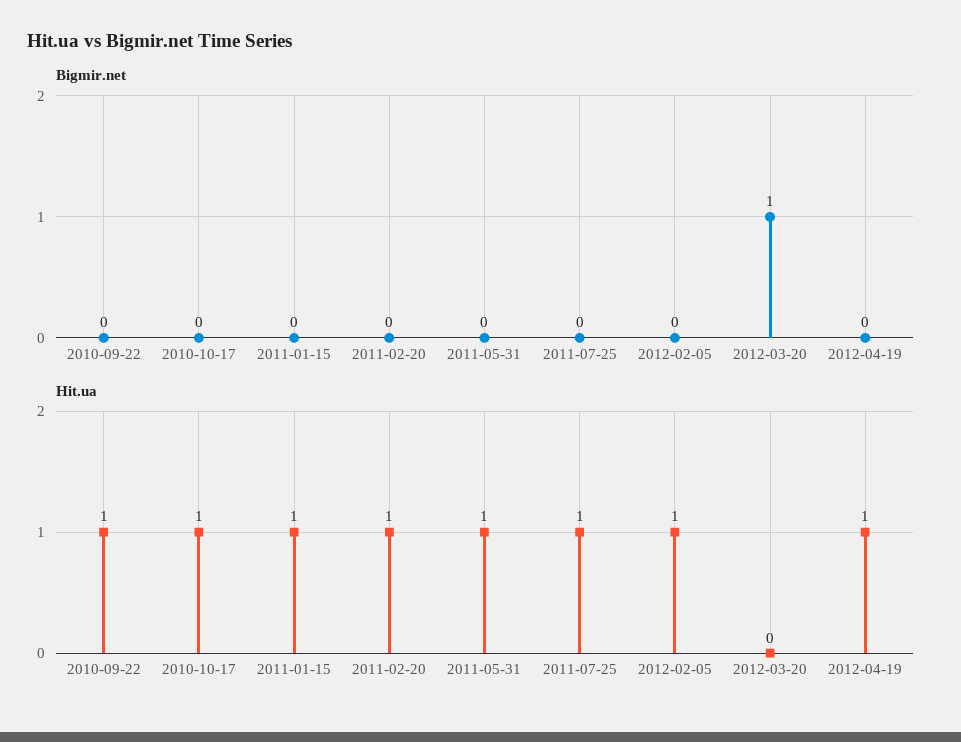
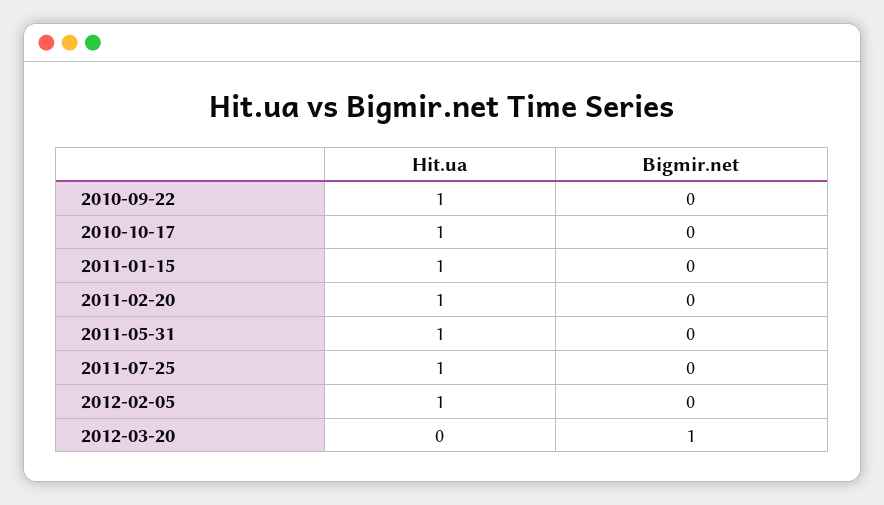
  {
    "Bigmir.net": {
      "2010-09-22": 0,
      "2010-10-17": 0,
      "2011-01-15": 0,
      "2011-02-20": 0,
      "2011-05-31": 0,
      "2011-07-25": 0,
      "2012-02-05": 0,
-     "2012-03-20": 1,
+     "2012-03-20": 1
-     "2012-04-19": 0
    },
    "Hit.ua": {
      "2010-09-22": 1,
      "2010-10-17": 1,
      "2011-01-15": 1,
      "2011-02-20": 1,
      "2011-05-31": 1,
      "2011-07-25": 1,
      "2012-02-05": 1,
-     "2012-03-20": 0,
+     "2012-03-20": 0
-     "2012-04-19": 1
    }
  }

